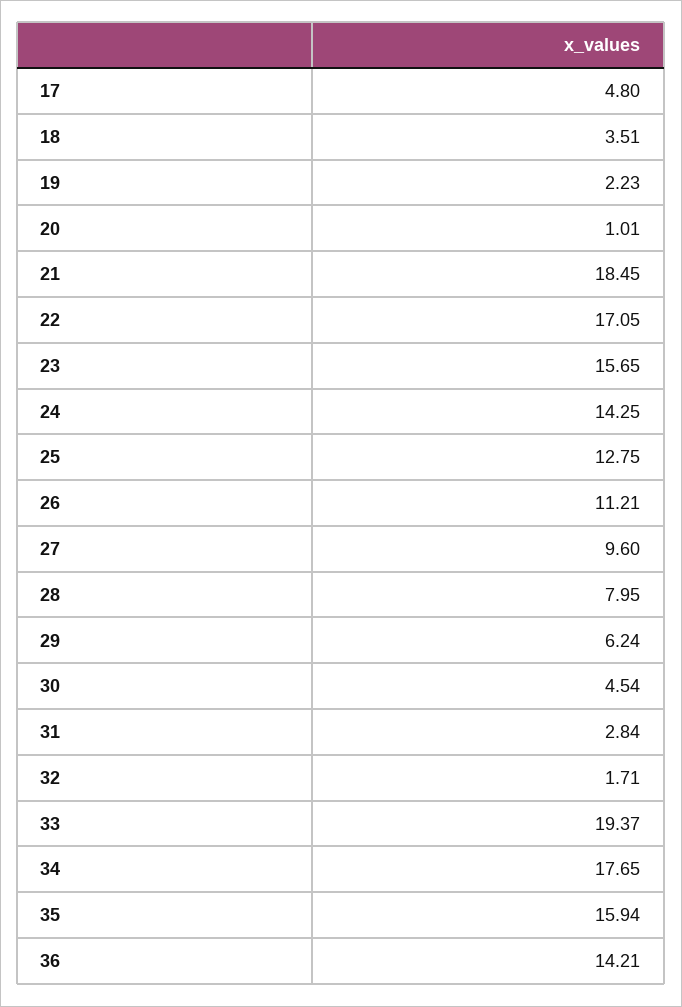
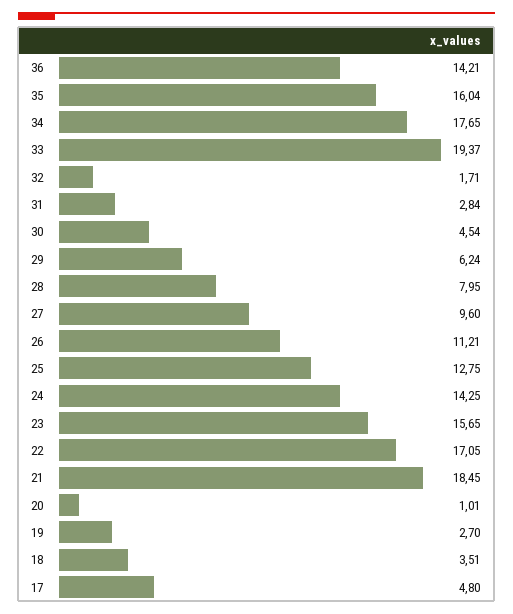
  {
    "17": 4.8,
    "18": 3.51,
-   "19": 2.23,
+   "19": 2.7,
    "20": 1.01,
    "21": 18.45,
    "22": 17.05,
    "23": 15.65,
    "24": 14.25,
    "25": 12.75,
    "26": 11.21,
    "27": 9.6,
    "28": 7.95,
    "29": 6.24,
    "30": 4.54,
    "31": 2.84,
    "32": 1.71,
    "33": 19.37,
    "34": 17.65,
-   "35": 15.94,
+   "35": 16.04,
    "36": 14.21
  }

